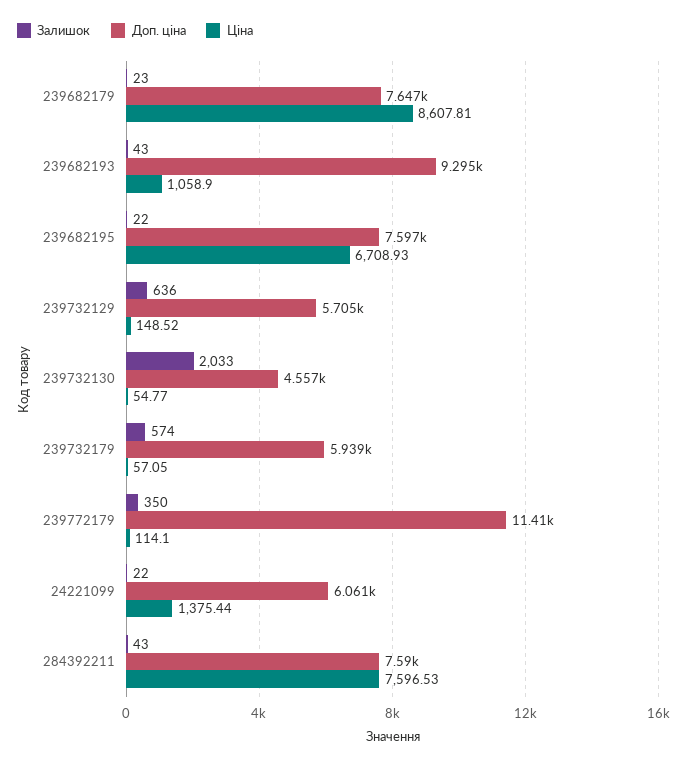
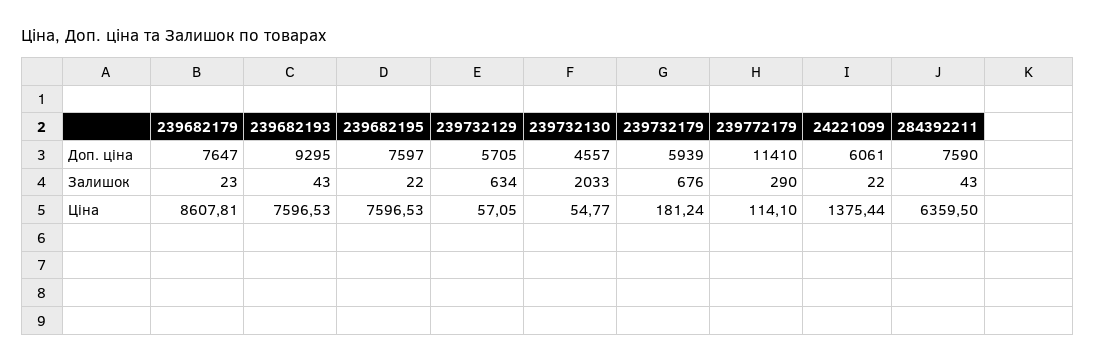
  {
    "Залишок": {
      "239682179": 23,
      "239682193": 43,
      "239682195": 22,
-     "239732129": 636,
+     "239732129": 634,
      "239732130": 2033,
-     "239732179": 574,
+     "239732179": 676,
-     "239772179": 350,
+     "239772179": 290,
      "24221099": 22,
      "284392211": 43
    },
    "Доп. ціна": {
      "239682179": 7647,
      "239682193": 9295,
      "239682195": 7597,
      "239732129": 5705,
      "239732130": 4557,
      "239732179": 5939,
      "239772179": 11410,
      "24221099": 6061,
      "284392211": 7590
    },
    "Ціна": {
      "239682179": 8607.81,
-     "239682193": 1058.9,
+     "239682193": 7596.53,
-     "239682195": 6708.93,
+     "239682195": 7596.53,
-     "239732129": 148.52,
+     "239732129": 57.05,
      "239732130": 54.77,
-     "239732179": 57.05,
+     "239732179": 181.24,
      "239772179": 114.1,
      "24221099": 1375.44,
-     "284392211": 7596.53
+     "284392211": 6359.5
    }
  }

